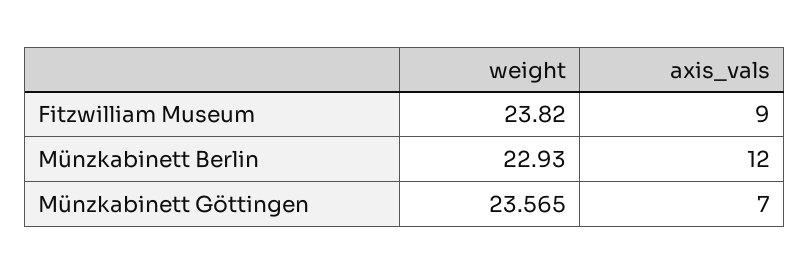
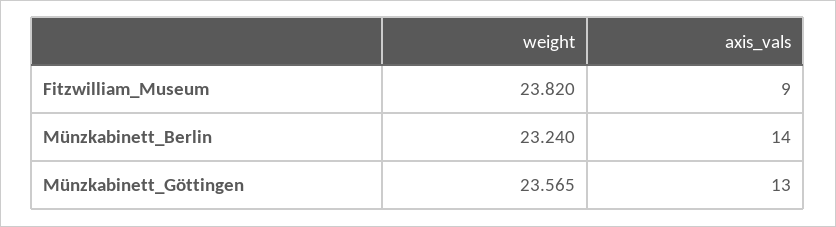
  {
    "weight": {
      "Fitzwilliam Museum": 23.82,
-     "Münzkabinett Berlin": 22.93,
+     "Münzkabinett Berlin": 23.24,
      "Münzkabinett Göttingen": 23.565
    },
    "axis_vals": {
      "Fitzwilliam Museum": 9,
-     "Münzkabinett Berlin": 12,
+     "Münzkabinett Berlin": 14,
-     "Münzkabinett Göttingen": 7
+     "Münzkabinett Göttingen": 13
    }
  }

